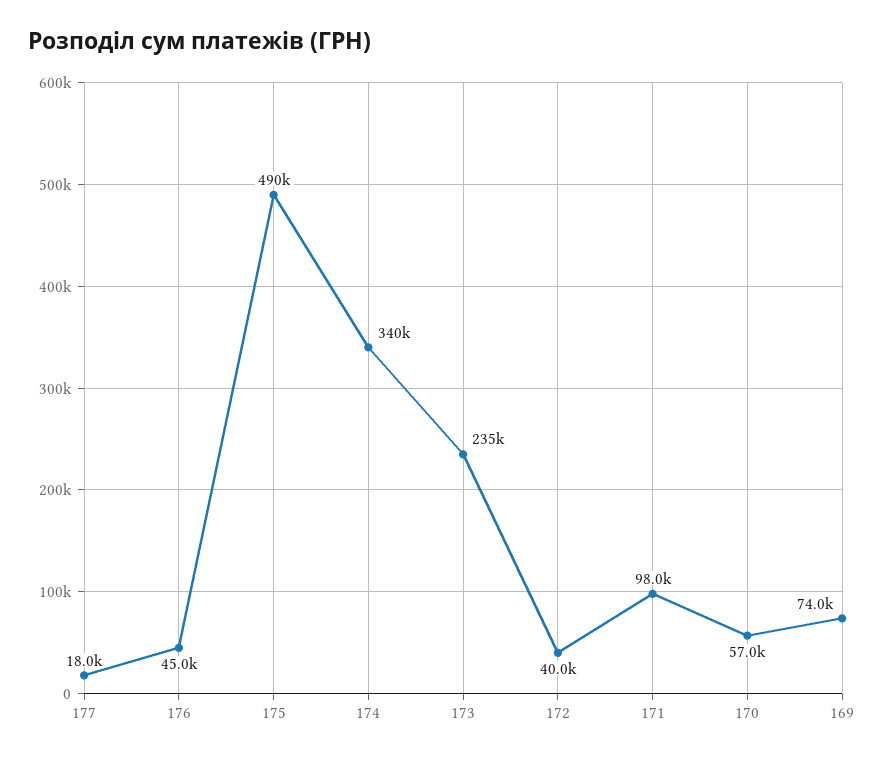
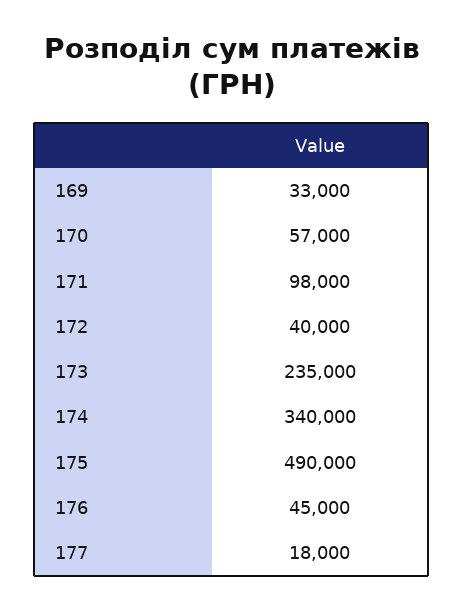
  {
    "177": 18000,
    "176": 45000,
    "175": 490000,
    "174": 340000,
    "173": 235000,
    "172": 40000,
    "171": 98000,
    "170": 57000,
-   "169": 74000
+   "169": 33000
  }

